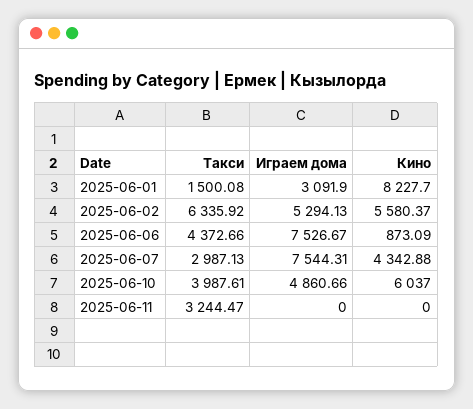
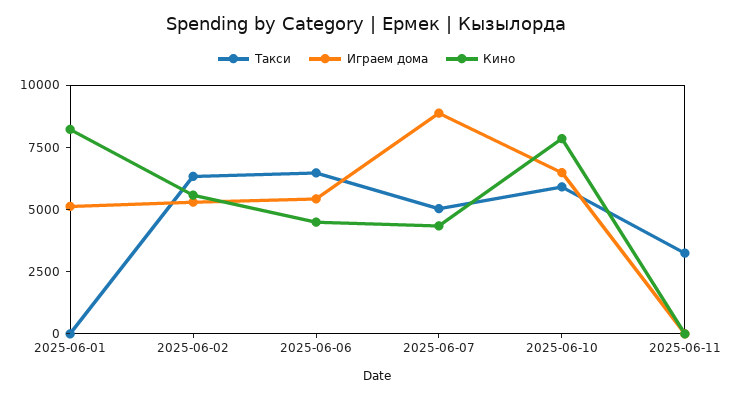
  {
    "Такси": {
-     "2025-06-01": 1500.08,
+     "2025-06-01": 0,
      "2025-06-02": 6335.92,
-     "2025-06-06": 4372.66,
+     "2025-06-06": 6500,
-     "2025-06-07": 2987.13,
+     "2025-06-07": 5000,
-     "2025-06-10": 3987.61,
+     "2025-06-10": 6000,
      "2025-06-11": 3244.47
    },
    "Играем дома": {
-     "2025-06-01": 3091.9,
+     "2025-06-01": 5000,
      "2025-06-02": 5294.13,
-     "2025-06-06": 7526.67,
+     "2025-06-06": 5500,
-     "2025-06-07": 7544.31,
+     "2025-06-07": 9000,
-     "2025-06-10": 4860.66,
+     "2025-06-10": 6500,
      "2025-06-11": 0
    },
    "Кино": {
      "2025-06-01": 8227.7,
      "2025-06-02": 5580.37,
-     "2025-06-06": 873.09,
+     "2025-06-06": 4500,
      "2025-06-07": 4342.88,
-     "2025-06-10": 6037,
+     "2025-06-10": 8000,
      "2025-06-11": 0
    }
  }

